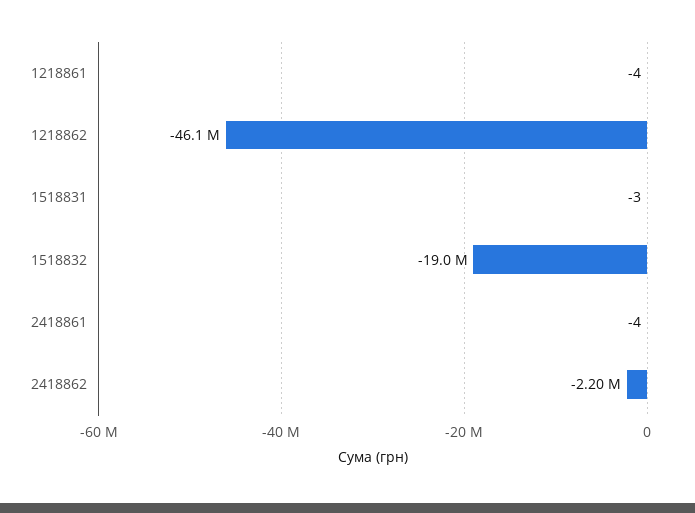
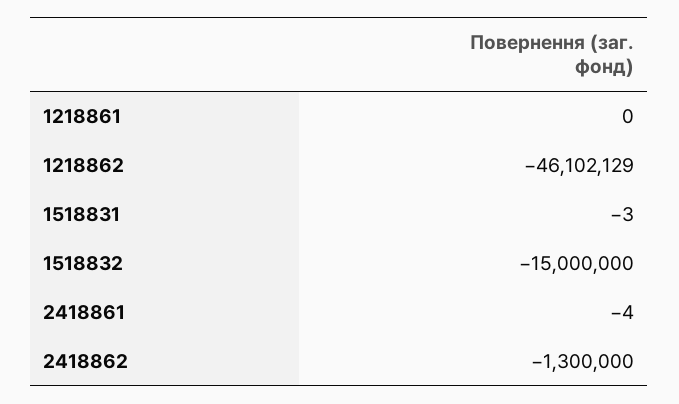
  {
-   "1218861": -4,
+   "1218861": 0,
    "1218862": -46102129,
    "1518831": -3,
-   "1518832": -19000000,
+   "1518832": -15000000,
    "2418861": -4,
-   "2418862": -2200000
+   "2418862": -1300000
  }

